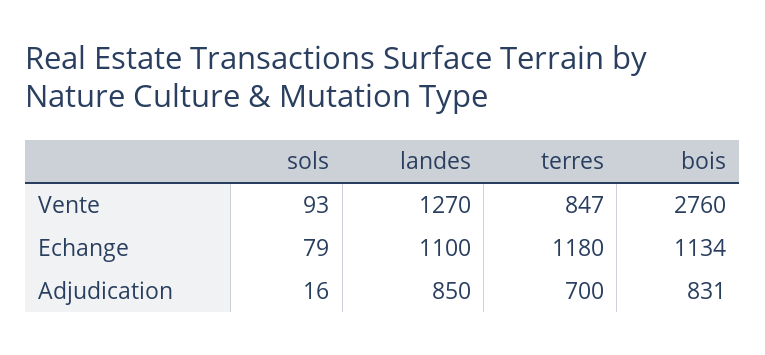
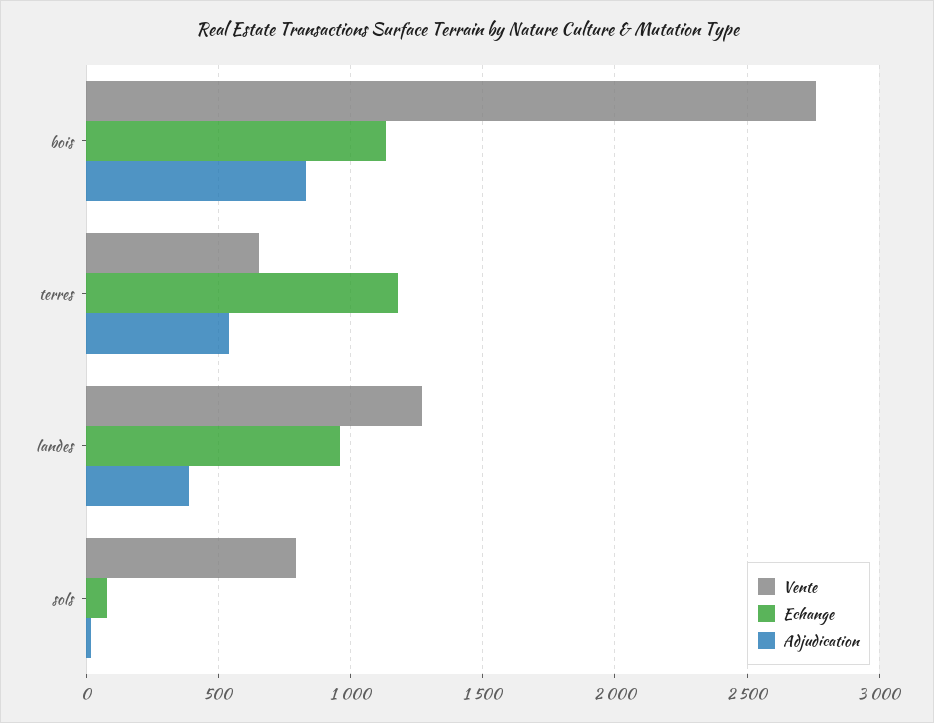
  {
    "Vente": {
-     "sols": 93,
+     "sols": 800,
      "landes": 1270,
-     "terres": 847,
+     "terres": 650,
      "bois": 2760
    },
    "Echange": {
      "sols": 79,
-     "landes": 1100,
+     "landes": 950,
      "terres": 1180,
      "bois": 1134
    },
    "Adjudication": {
      "sols": 16,
-     "landes": 850,
+     "landes": 400,
-     "terres": 700,
+     "terres": 550,
      "bois": 831
    }
  }

